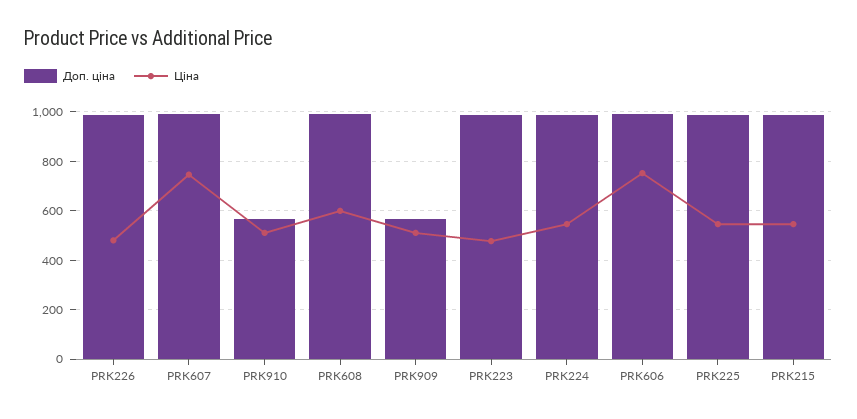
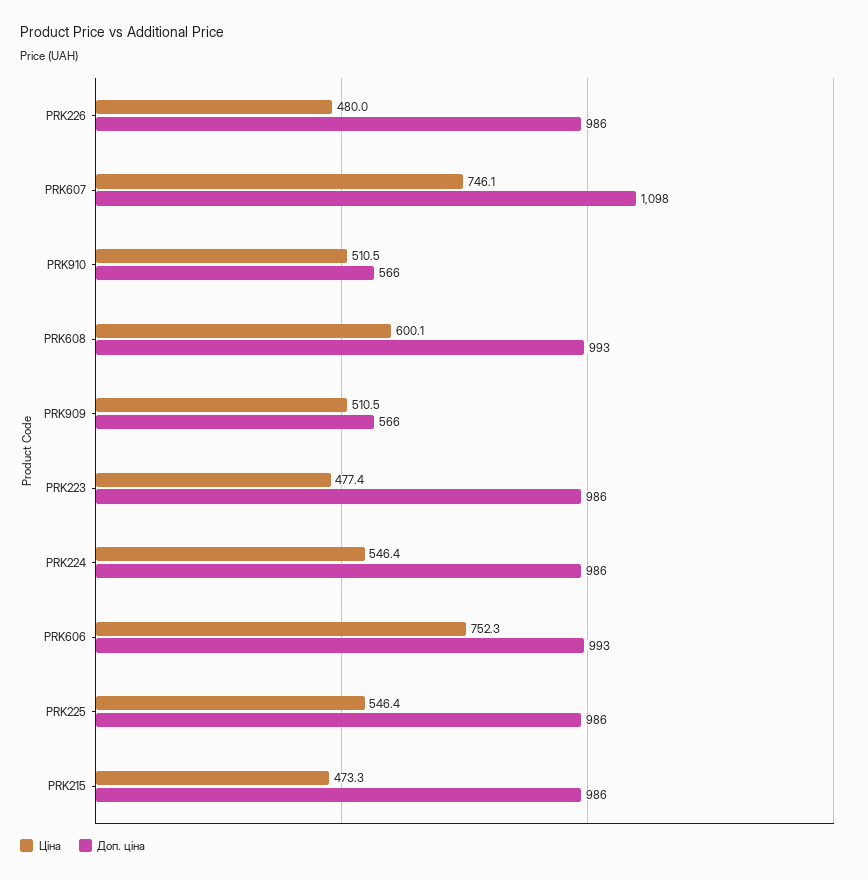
  {
    "Доп. ціна": {
      "PRK226": 986,
-     "PRK607": 1000,
+     "PRK607": 1098,
      "PRK910": 566,
      "PRK608": 993,
      "PRK909": 566,
      "PRK223": 986,
      "PRK224": 986,
      "PRK606": 993,
      "PRK225": 986,
      "PRK215": 986
    },
    "Ціна": {
      "PRK226": 480,
      "PRK607": 746.1,
      "PRK910": 510.5,
      "PRK608": 600.1,
      "PRK909": 510.5,
      "PRK223": 477.4,
      "PRK224": 546.4,
      "PRK606": 752.3,
      "PRK225": 546.4,
-     "PRK215": 550
+     "PRK215": 473.3
    }
  }

